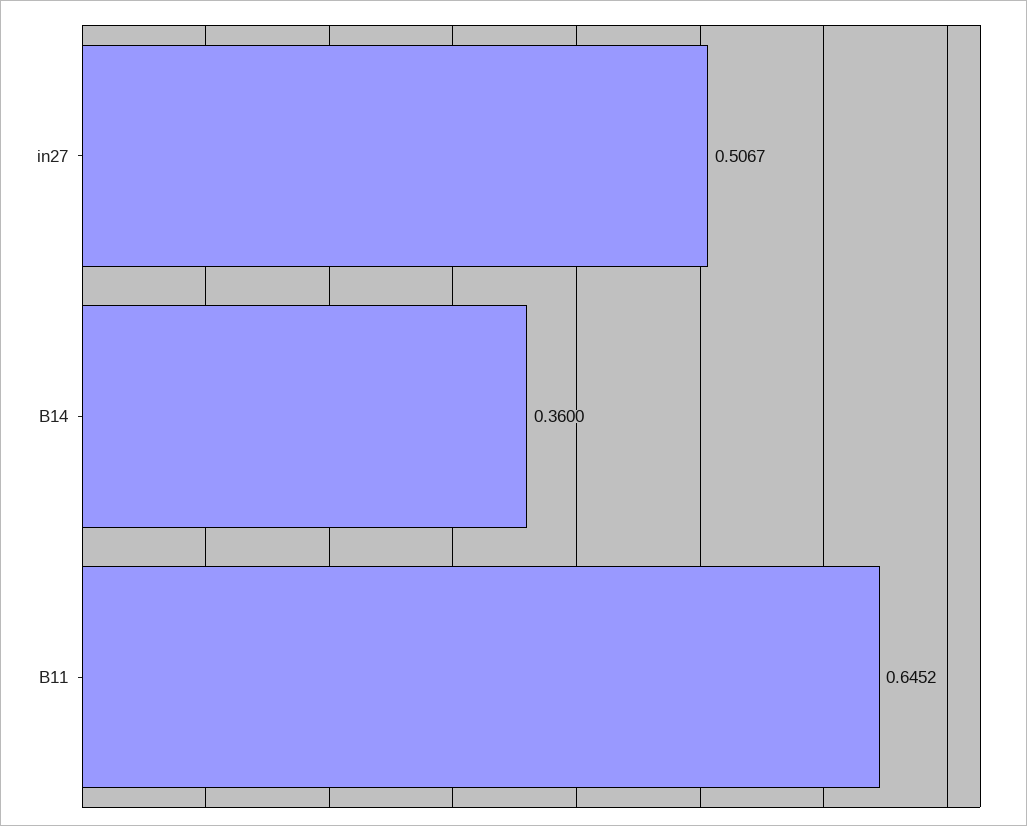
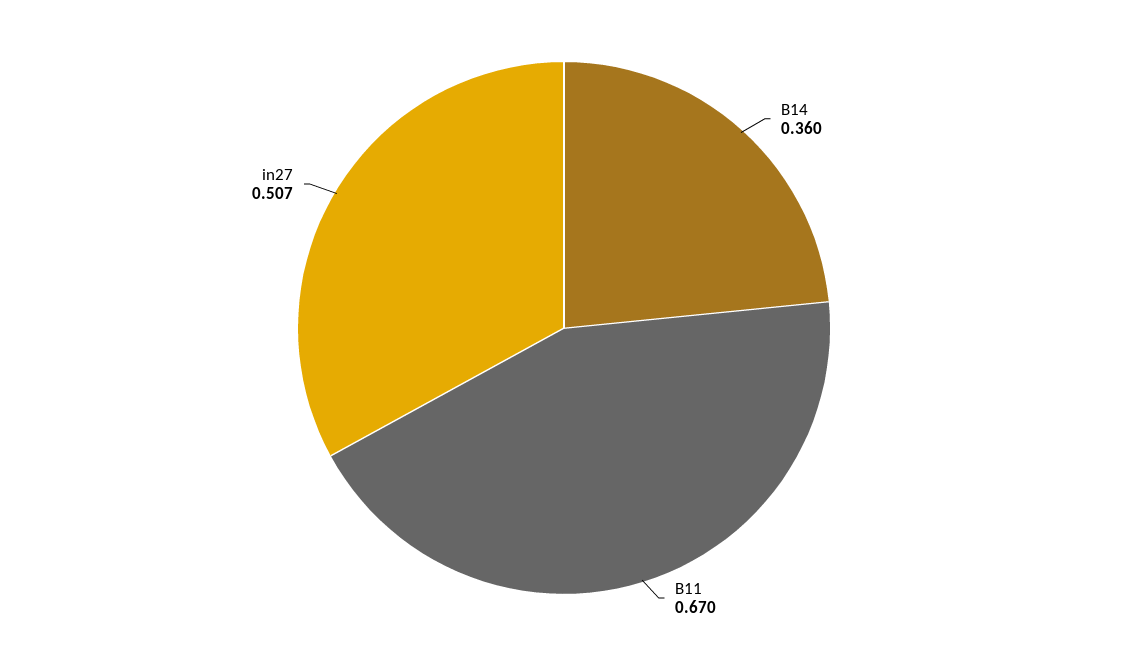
  {
    "in27": 0.5067,
    "B14": 0.36,
-   "B11": 0.6452
+   "B11": 0.67
  }

